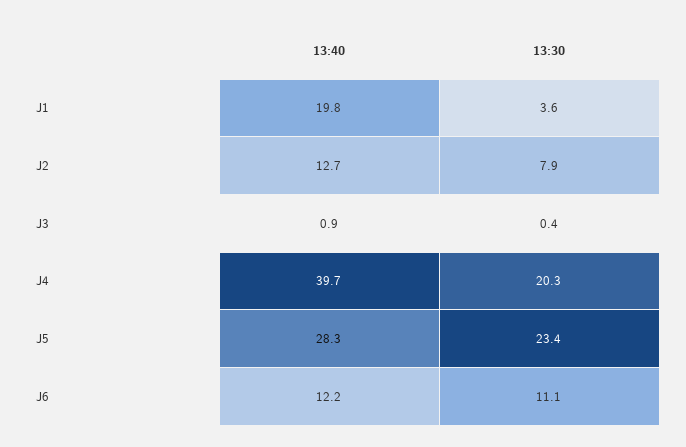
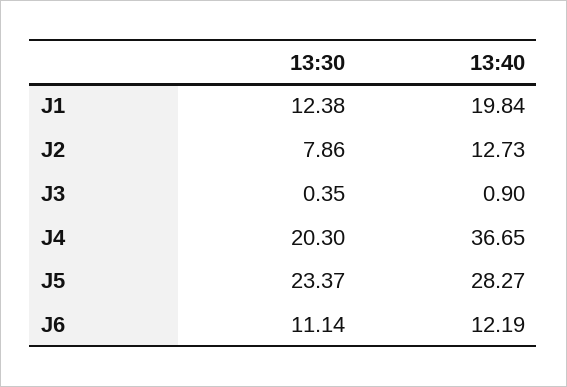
  {
    "13:40": {
      "J1": 19.84,
      "J2": 12.73,
      "J3": 0.9,
-     "J4": 39.7,
+     "J4": 36.65,
      "J5": 28.27,
      "J6": 12.19
    },
    "13:30": {
-     "J1": 3.6,
+     "J1": 12.38,
      "J2": 7.86,
      "J3": 0.35,
      "J4": 20.3,
      "J5": 23.37,
      "J6": 11.14
    }
  }

